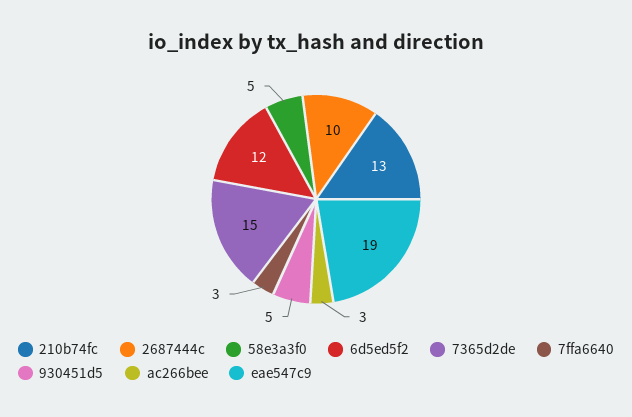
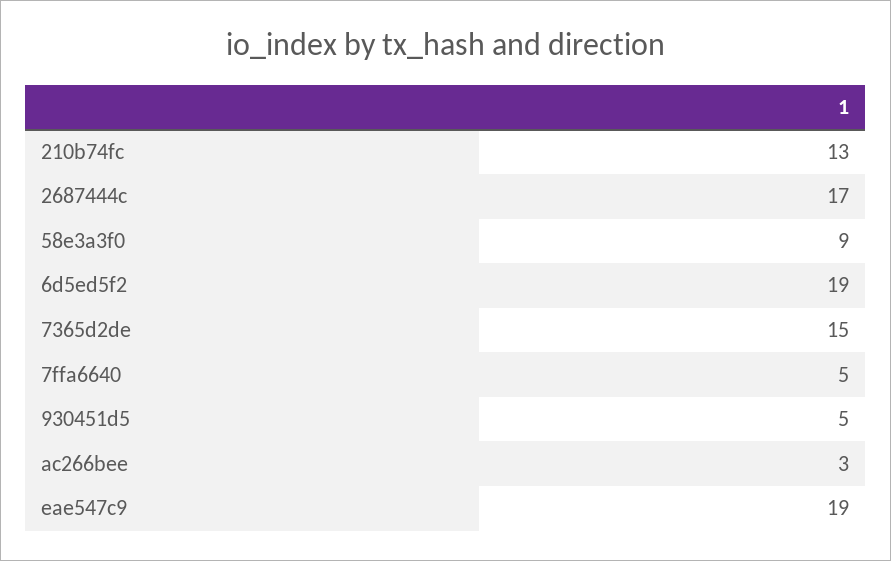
  {
    "210b74fc": 13,
-   "2687444c": 10,
+   "2687444c": 17,
-   "58e3a3f0": 5,
+   "58e3a3f0": 9,
-   "6d5ed5f2": 12,
+   "6d5ed5f2": 19,
    "7365d2de": 15,
-   "7ffa6640": 3,
+   "7ffa6640": 5,
    "930451d5": 5,
    "ac266bee": 3,
    "eae547c9": 19
  }

